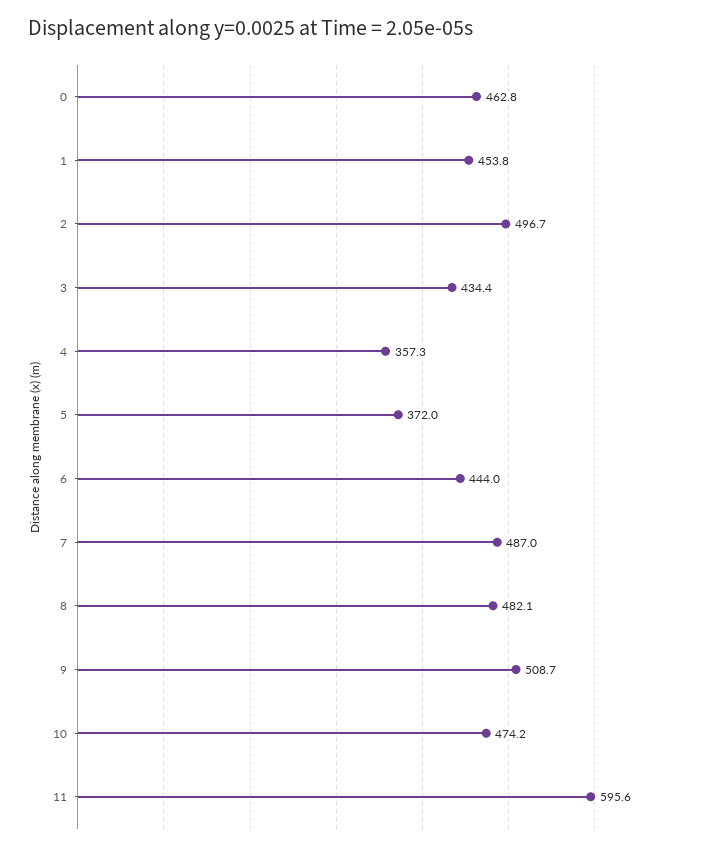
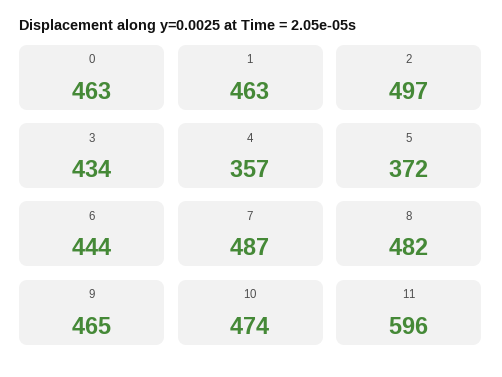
  {
    "0": 462.8,
-   "1": 453.8,
+   "1": 463,
    "2": 496.7,
    "3": 434.4,
    "4": 357.3,
    "5": 372,
    "6": 444,
    "7": 487,
    "8": 482.1,
-   "9": 508.7,
+   "9": 465,
    "10": 474.2,
    "11": 595.6
  }

